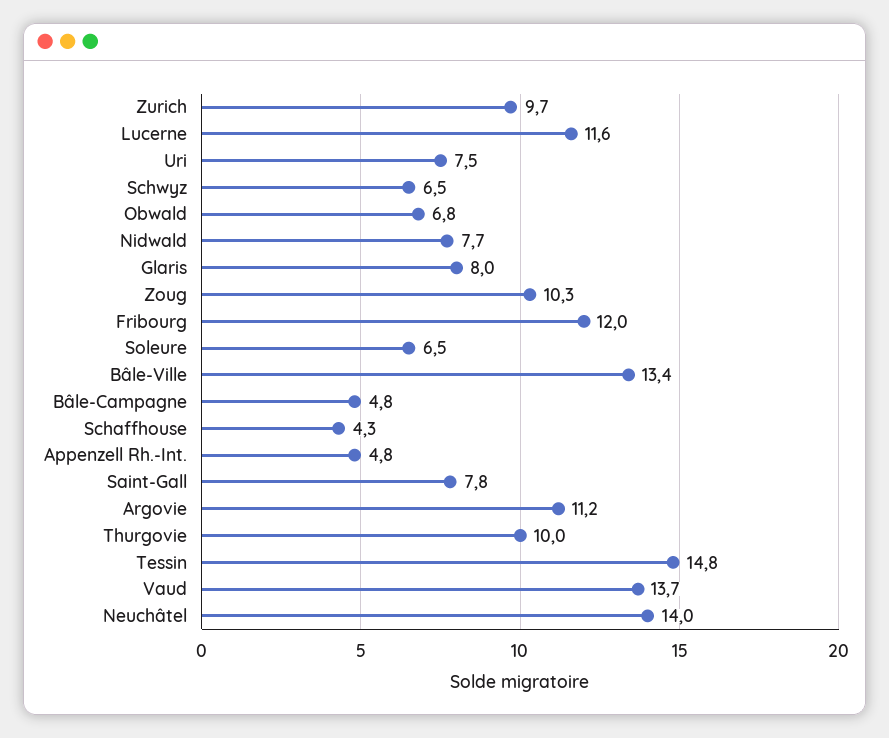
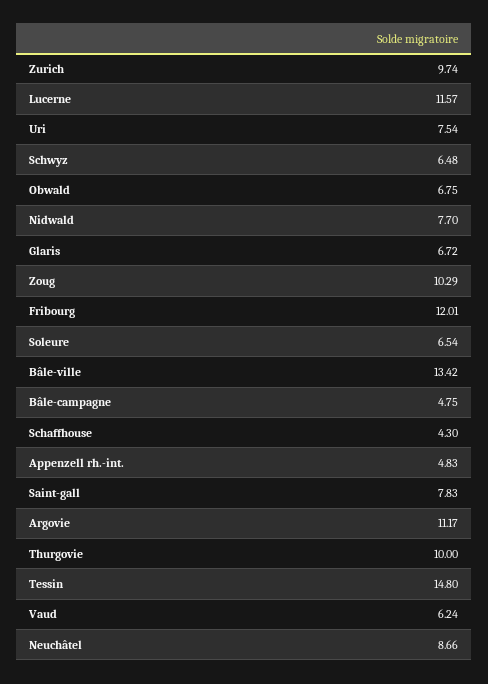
  {
    "Zurich": 9.74,
    "Lucerne": 11.57,
    "Uri": 7.54,
    "Schwyz": 6.48,
    "Obwald": 6.75,
    "Nidwald": 7.7,
-   "Glaris": 8,
+   "Glaris": 6.72,
    "Zoug": 10.29,
    "Fribourg": 12.01,
    "Soleure": 6.54,
    "Bâle-Ville": 13.42,
    "Bâle-Campagne": 4.75,
    "Schaffhouse": 4.3,
    "Appenzell Rh.-Int.": 4.83,
    "Saint-Gall": 7.83,
    "Argovie": 11.17,
    "Thurgovie": 10,
    "Tessin": 14.8,
-   "Vaud": 13.7,
+   "Vaud": 6.24,
-   "Neuchâtel": 14
+   "Neuchâtel": 8.66
  }

